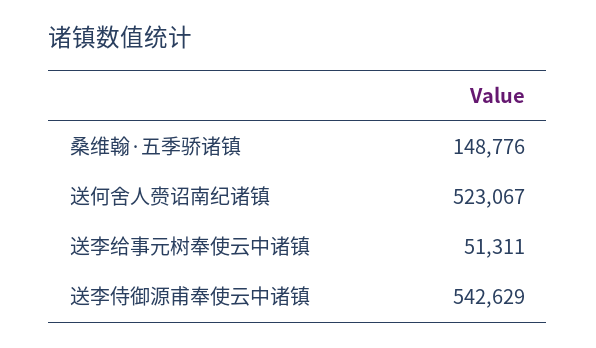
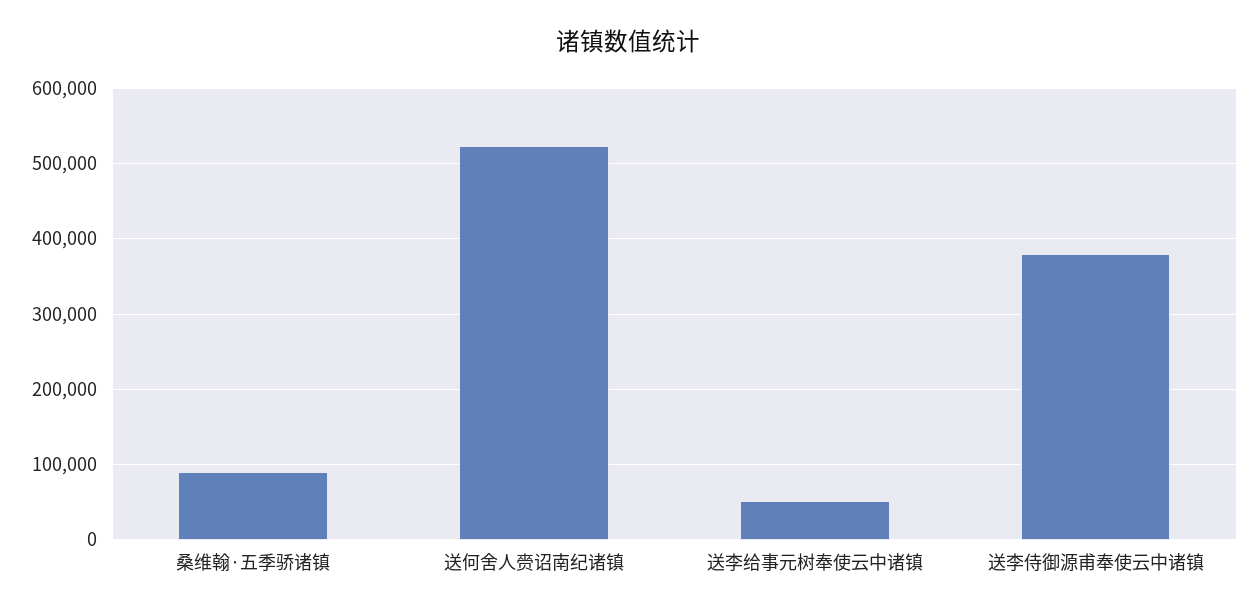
  {
-   "桑维翰·五季骄诸镇": 148776,
+   "桑维翰·五季骄诸镇": 90000,
    "送何舍人赍诏南纪诸镇": 523067,
    "送李给事元树奉使云中诸镇": 51311,
-   "送李侍御源甫奉使云中诸镇": 542629
+   "送李侍御源甫奉使云中诸镇": 380000
  }

